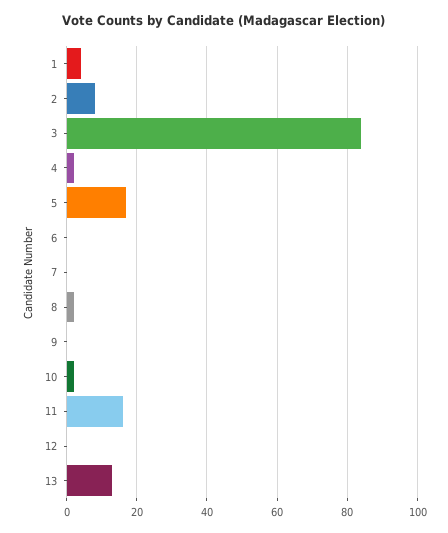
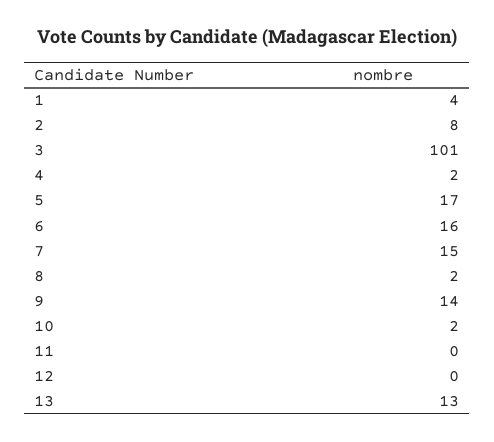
  {
    "1": 4,
    "2": 8,
-   "3": 85,
+   "3": 101,
    "4": 2,
    "5": 17,
-   "6": 0,
+   "6": 16,
-   "7": 0,
+   "7": 15,
    "8": 2,
-   "9": 0,
+   "9": 14,
    "10": 2,
-   "11": 15,
+   "11": 0,
    "12": 0,
    "13": 13
  }

